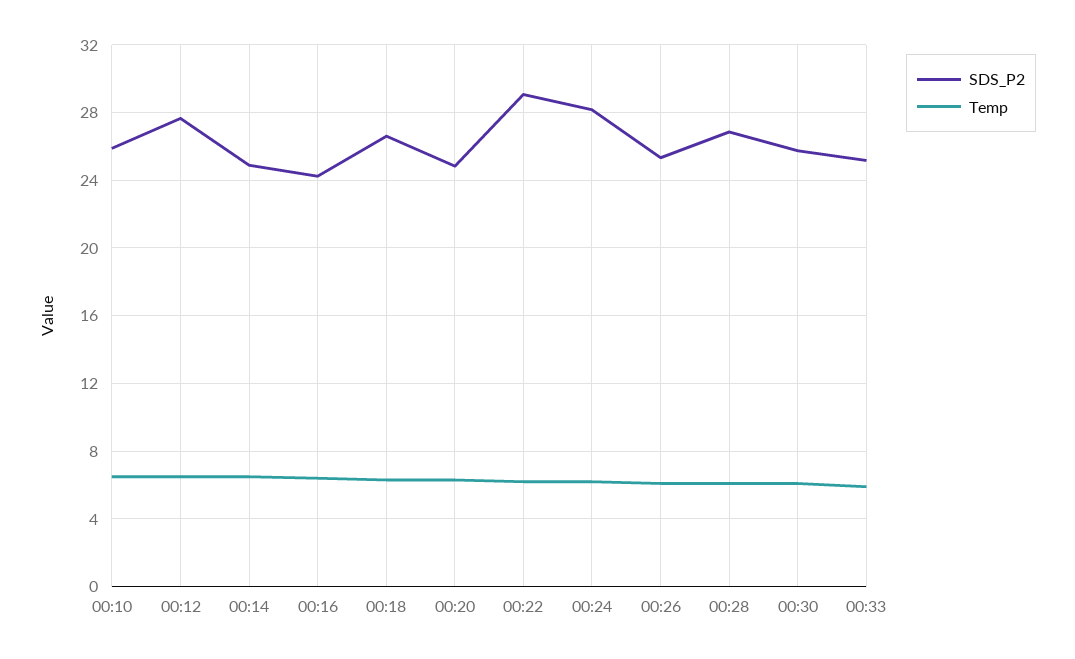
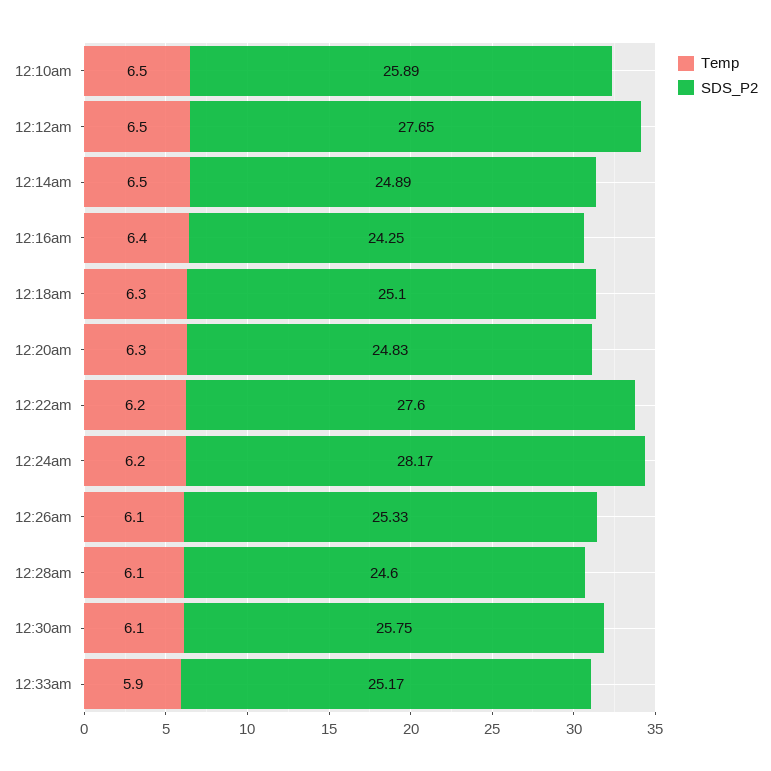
  {
    "SDS_P2": {
      "00:10": 25.89,
      "00:12": 27.65,
      "00:14": 24.89,
      "00:16": 24.25,
-     "00:18": 26.5,
+     "00:18": 25.1,
      "00:20": 24.83,
-     "00:22": 29,
+     "00:22": 27.6,
      "00:24": 28.17,
      "00:26": 25.33,
-     "00:28": 27,
+     "00:28": 24.6,
      "00:30": 25.75,
      "00:33": 25.17
    },
    "Temp": {
      "00:10": 6.5,
      "00:12": 6.5,
      "00:14": 6.5,
      "00:16": 6.4,
      "00:18": 6.3,
      "00:20": 6.3,
      "00:22": 6.2,
      "00:24": 6.2,
      "00:26": 6.1,
      "00:28": 6.1,
      "00:30": 6.1,
      "00:33": 5.9
    }
  }

